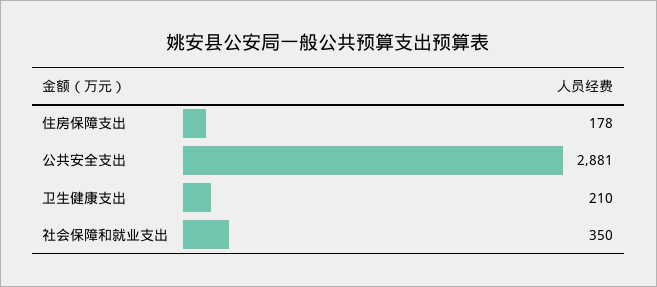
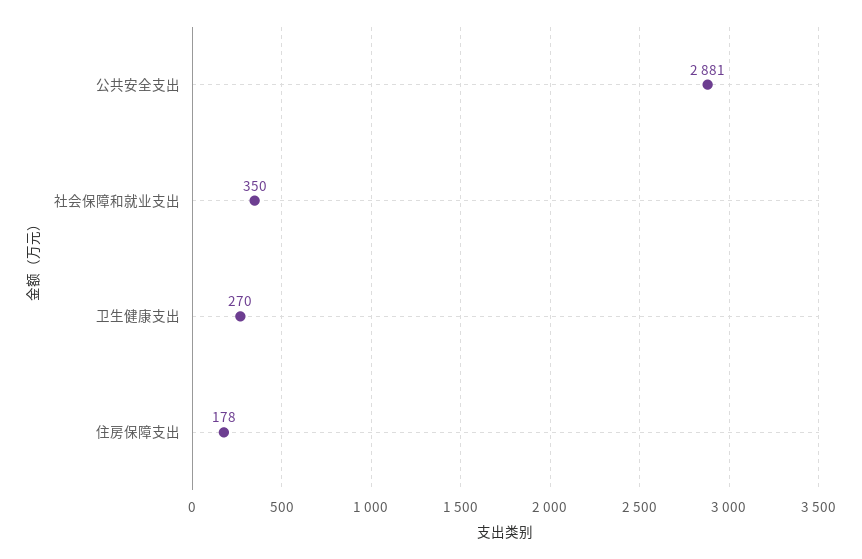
  {
    "住房保障支出": 178,
    "公共安全支出": 2881,
-   "卫生健康支出": 210,
+   "卫生健康支出": 270,
    "社会保障和就业支出": 350
  }

